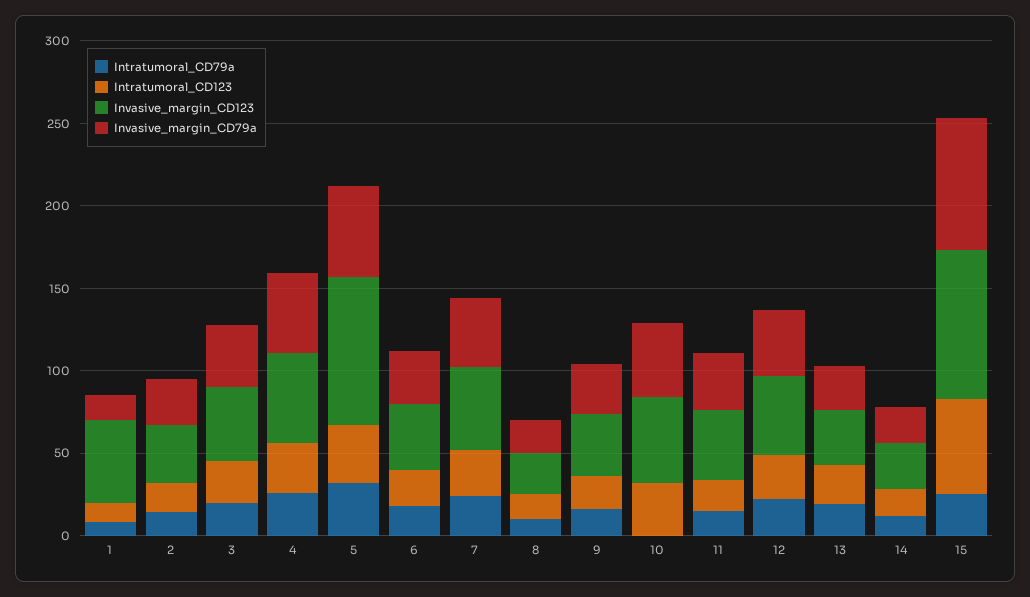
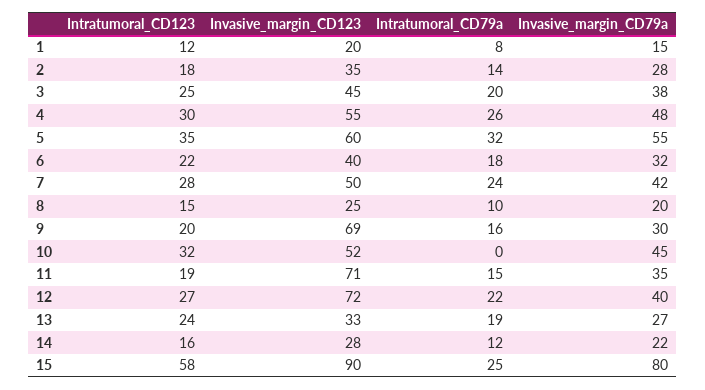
  {
    "Intratumoral_CD79a": {
      "1": 8,
      "2": 14,
      "3": 20,
      "4": 26,
      "5": 32,
      "6": 18,
      "7": 24,
      "8": 10,
      "9": 16,
      "10": 0,
      "11": 15,
      "12": 22,
      "13": 19,
      "14": 12,
      "15": 25
    },
    "Intratumoral_CD123": {
      "1": 12,
      "2": 18,
      "3": 25,
      "4": 30,
      "5": 35,
      "6": 22,
      "7": 28,
      "8": 15,
      "9": 20,
      "10": 32,
      "11": 19,
      "12": 27,
      "13": 24,
      "14": 16,
      "15": 58
    },
    "Invasive_margin_CD123": {
-     "1": 50,
+     "1": 20,
      "2": 35,
      "3": 45,
      "4": 55,
-     "5": 90,
+     "5": 60,
      "6": 40,
      "7": 50,
      "8": 25,
-     "9": 40,
+     "9": 69,
      "10": 52,
-     "11": 40,
+     "11": 71,
-     "12": 50,
+     "12": 72,
      "13": 33,
      "14": 28,
      "15": 90
    },
    "Invasive_margin_CD79a": {
      "1": 15,
      "2": 28,
      "3": 38,
      "4": 48,
      "5": 55,
      "6": 32,
      "7": 42,
      "8": 20,
      "9": 30,
      "10": 45,
      "11": 35,
      "12": 40,
      "13": 27,
      "14": 22,
      "15": 80
    }
  }

